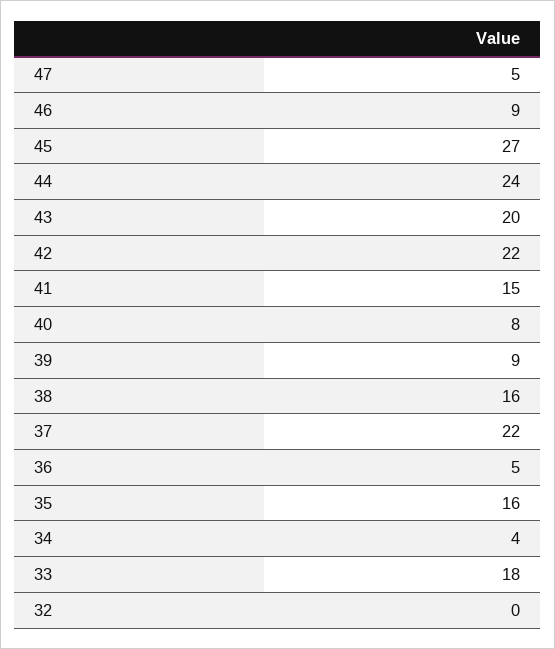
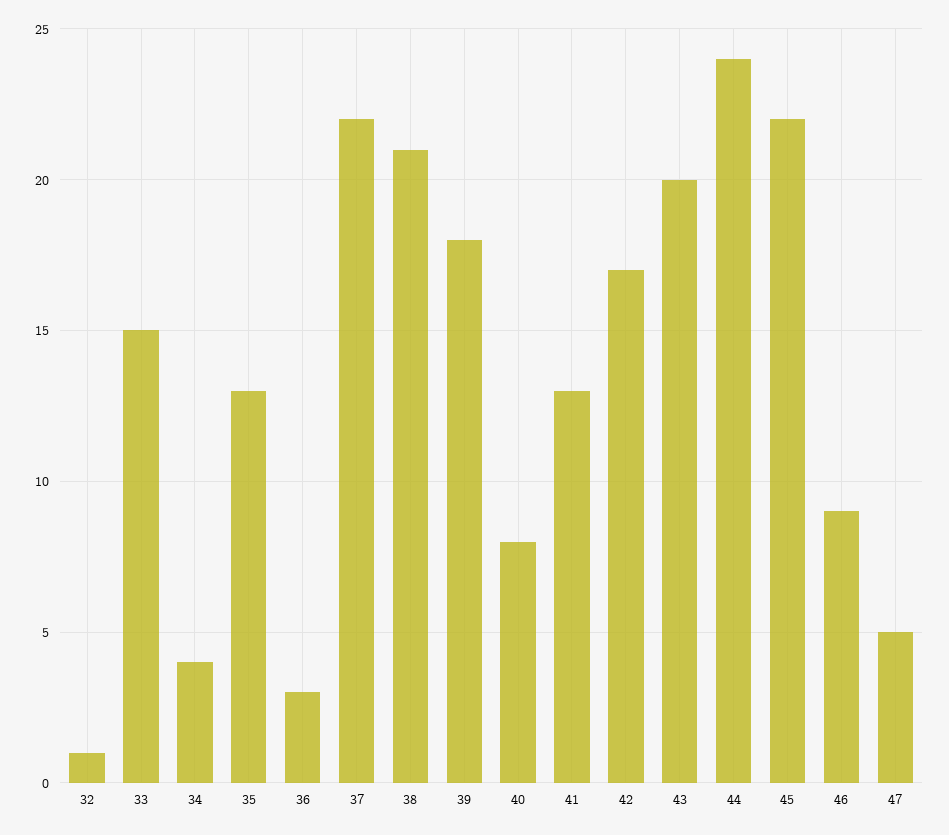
  {
    "47": 5,
    "46": 9,
-   "45": 27,
+   "45": 22,
    "44": 24,
    "43": 20,
-   "42": 22,
+   "42": 17,
-   "41": 15,
+   "41": 13,
    "40": 8,
-   "39": 9,
+   "39": 18,
-   "38": 16,
+   "38": 21,
    "37": 22,
-   "36": 5,
+   "36": 3,
-   "35": 16,
+   "35": 13,
    "34": 4,
-   "33": 18,
+   "33": 15,
-   "32": 0
+   "32": 1
  }

